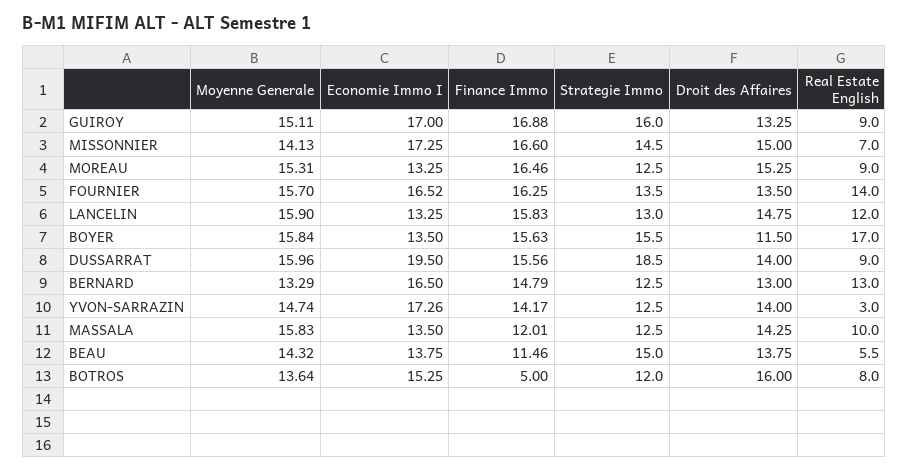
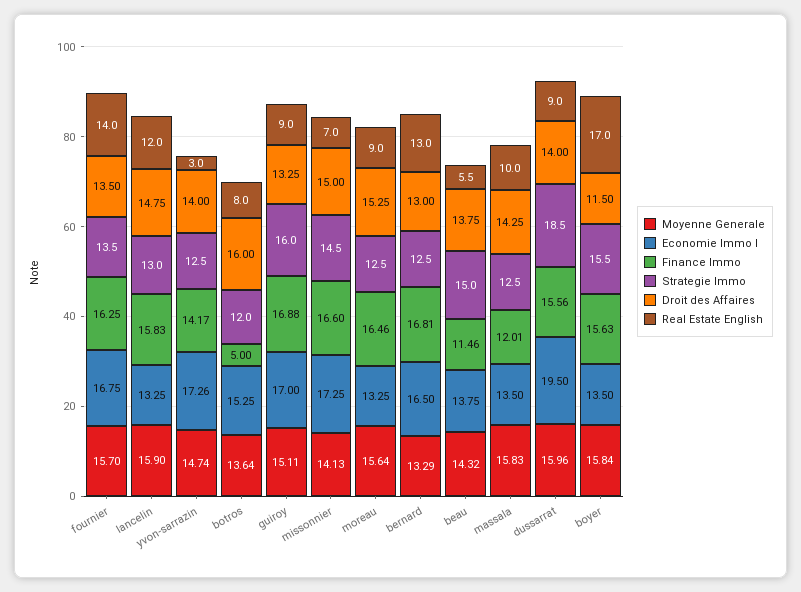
  {
    "Moyenne Generale": {
      "GUIROY": 15.11,
      "MISSONNIER": 14.13,
-     "MOREAU": 15.31,
+     "MOREAU": 15.64,
      "FOURNIER": 15.7,
      "LANCELIN": 15.9,
      "BOYER": 15.84,
      "DUSSARRAT": 15.96,
      "BERNARD": 13.29,
      "YVON-SARRAZIN": 14.74,
      "MASSALA": 15.83,
      "BEAU": 14.32,
      "BOTROS": 13.64
    },
    "Economie Immo I": {
      "GUIROY": 17,
      "MISSONNIER": 17.25,
      "MOREAU": 13.25,
-     "FOURNIER": 16.52,
+     "FOURNIER": 16.75,
      "LANCELIN": 13.25,
      "BOYER": 13.5,
      "DUSSARRAT": 19.5,
      "BERNARD": 16.5,
      "YVON-SARRAZIN": 17.26,
      "MASSALA": 13.5,
      "BEAU": 13.75,
      "BOTROS": 15.25
    },
    "Finance Immo": {
      "GUIROY": 16.88,
      "MISSONNIER": 16.6,
      "MOREAU": 16.46,
      "FOURNIER": 16.25,
      "LANCELIN": 15.83,
      "BOYER": 15.63,
      "DUSSARRAT": 15.56,
-     "BERNARD": 14.79,
+     "BERNARD": 16.81,
      "YVON-SARRAZIN": 14.17,
      "MASSALA": 12.01,
      "BEAU": 11.46,
      "BOTROS": 5
    },
    "Strategie Immo": {
      "GUIROY": 16,
      "MISSONNIER": 14.5,
      "MOREAU": 12.5,
      "FOURNIER": 13.5,
      "LANCELIN": 13,
      "BOYER": 15.5,
      "DUSSARRAT": 18.5,
      "BERNARD": 12.5,
      "YVON-SARRAZIN": 12.5,
      "MASSALA": 12.5,
      "BEAU": 15,
      "BOTROS": 12
    },
    "Droit des Affaires": {
      "GUIROY": 13.25,
      "MISSONNIER": 15,
      "MOREAU": 15.25,
      "FOURNIER": 13.5,
      "LANCELIN": 14.75,
      "BOYER": 11.5,
      "DUSSARRAT": 14,
      "BERNARD": 13,
      "YVON-SARRAZIN": 14,
      "MASSALA": 14.25,
      "BEAU": 13.75,
      "BOTROS": 16
    },
    "Real Estate English": {
      "GUIROY": 9,
      "MISSONNIER": 7,
      "MOREAU": 9,
      "FOURNIER": 14,
      "LANCELIN": 12,
      "BOYER": 17,
      "DUSSARRAT": 9,
      "BERNARD": 13,
      "YVON-SARRAZIN": 3,
      "MASSALA": 10,
      "BEAU": 5.5,
      "BOTROS": 8
    }
  }

